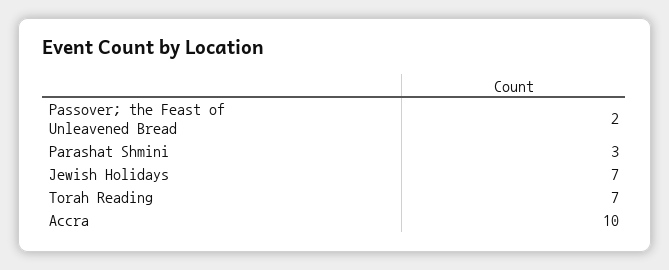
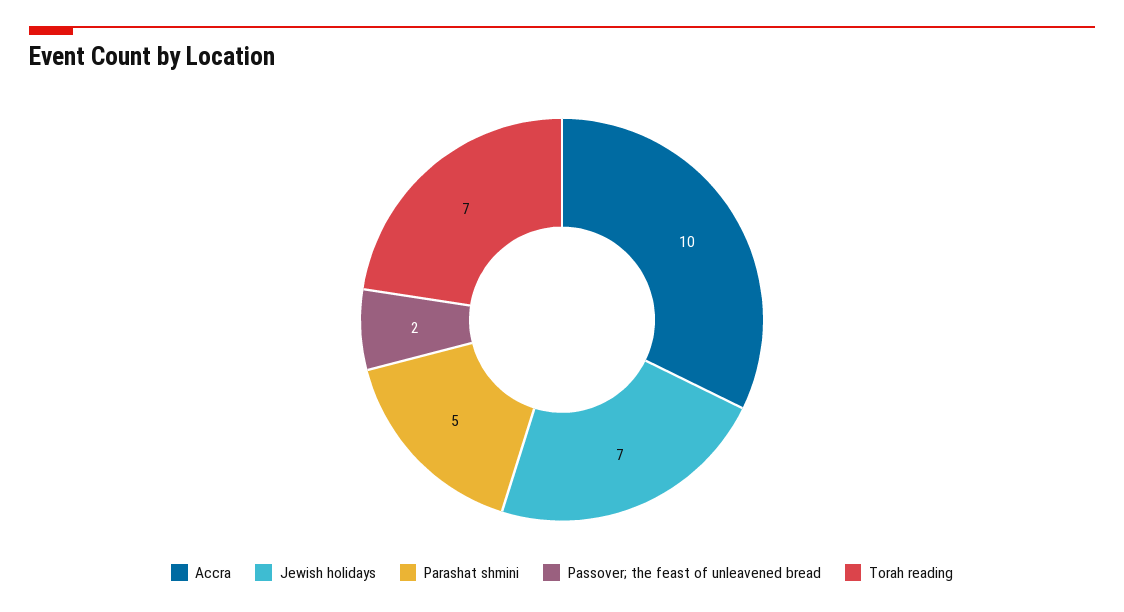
  {
    "Passover; the Feast of Unleavened Bread": 2,
-   "Parashat Shmini": 3,
+   "Parashat Shmini": 5,
    "Jewish Holidays": 7,
    "Torah Reading": 7,
    "Accra": 10
  }

